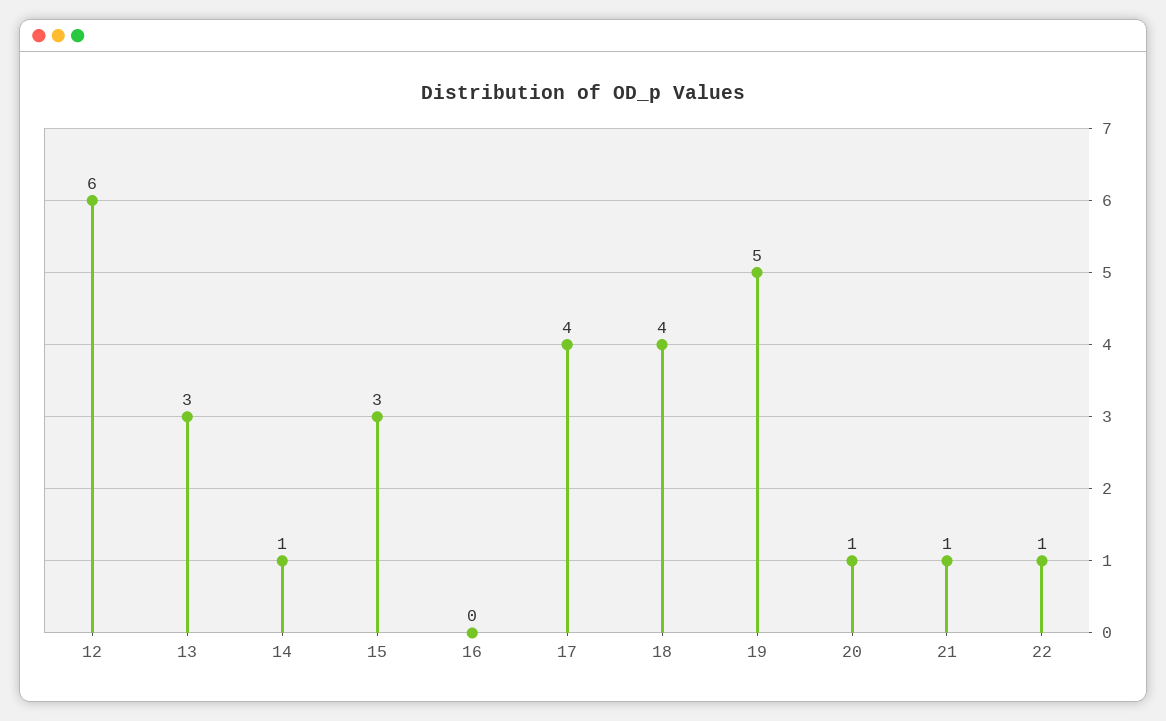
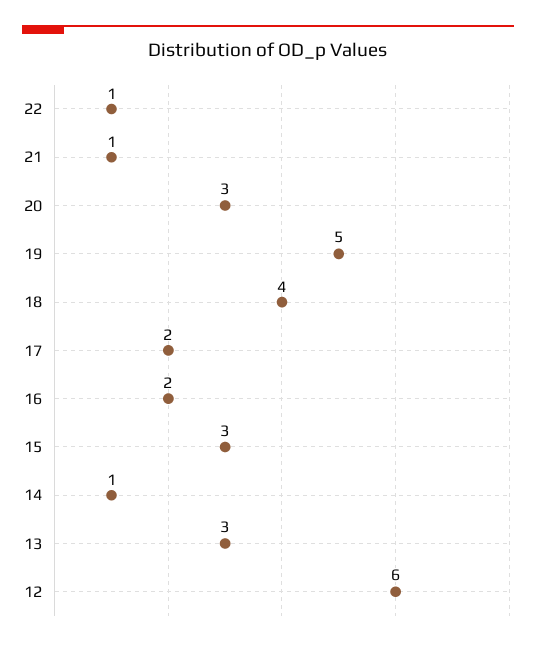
  {
    "12": 6,
    "13": 3,
    "14": 1,
    "15": 3,
-   "16": 0,
+   "16": 2,
-   "17": 4,
+   "17": 2,
    "18": 4,
    "19": 5,
-   "20": 1,
+   "20": 3,
    "21": 1,
    "22": 1
  }

